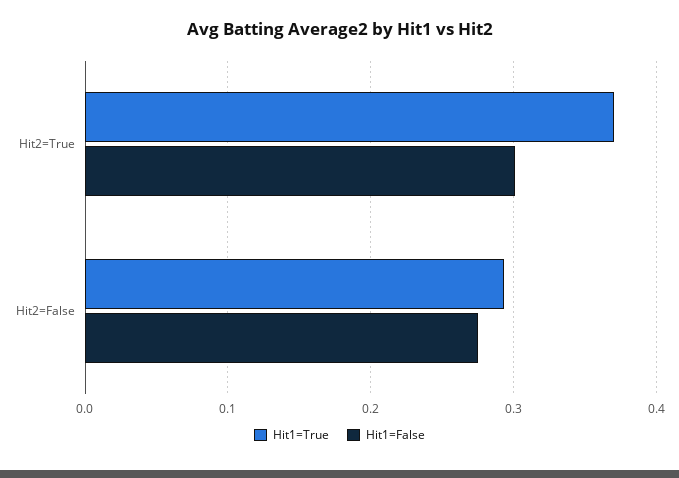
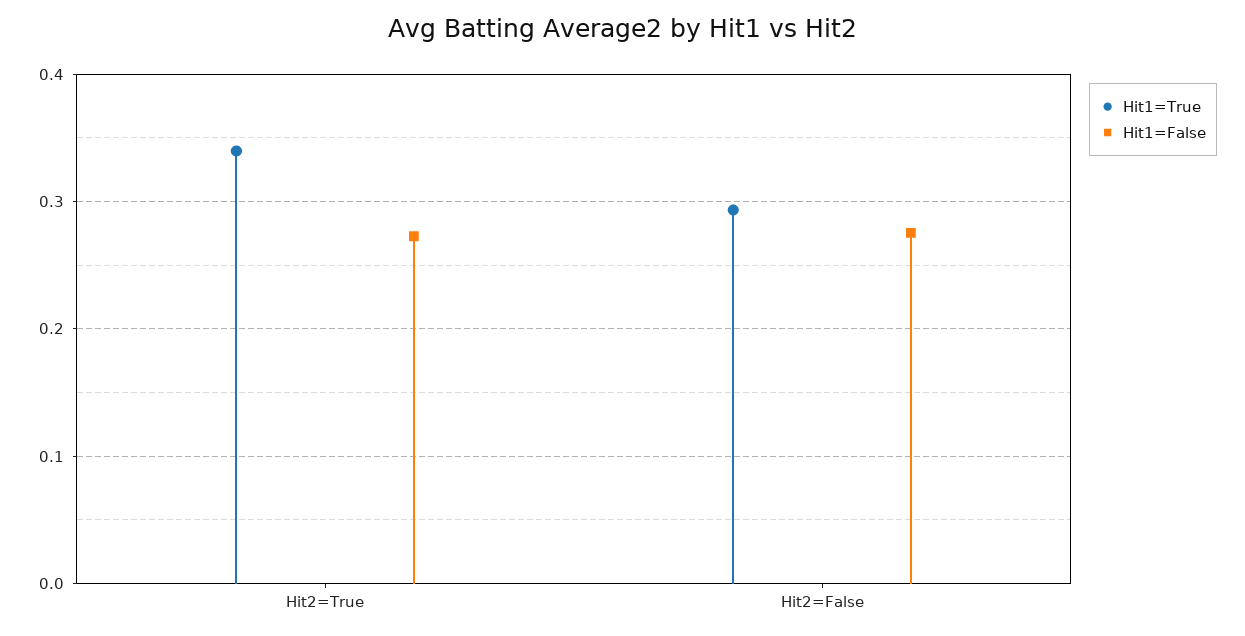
  {
    "Hit1=True": {
-     "Hit2=True": 0.37,
+     "Hit2=True": 0.34,
      "Hit2=False": 0.29
    },
    "Hit1=False": {
-     "Hit2=True": 0.3,
+     "Hit2=True": 0.27,
      "Hit2=False": 0.28
    }
  }

